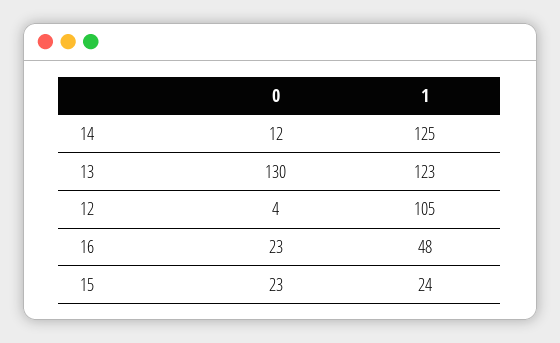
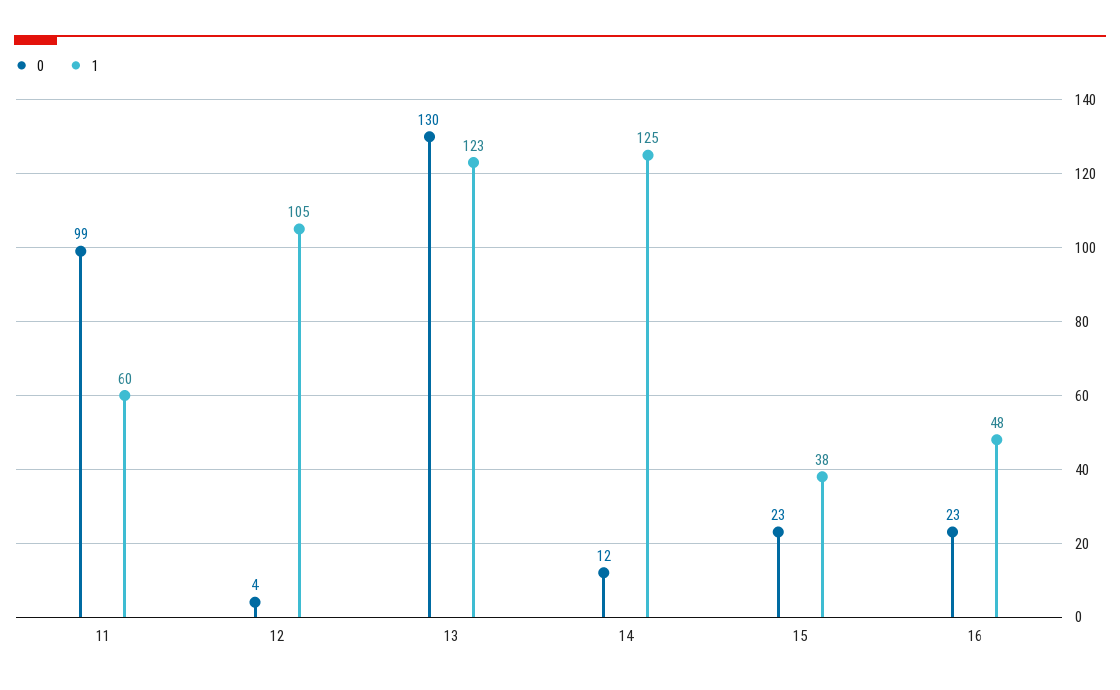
  {
    "0": {
      "14": 12,
      "13": 130,
      "12": 4,
      "16": 23,
-     "15": 23
+     "15": 23,
+     "11": 99
    },
    "1": {
      "14": 125,
      "13": 123,
      "12": 105,
      "16": 48,
-     "15": 24
+     "15": 38,
+     "11": 60
    }
  }

